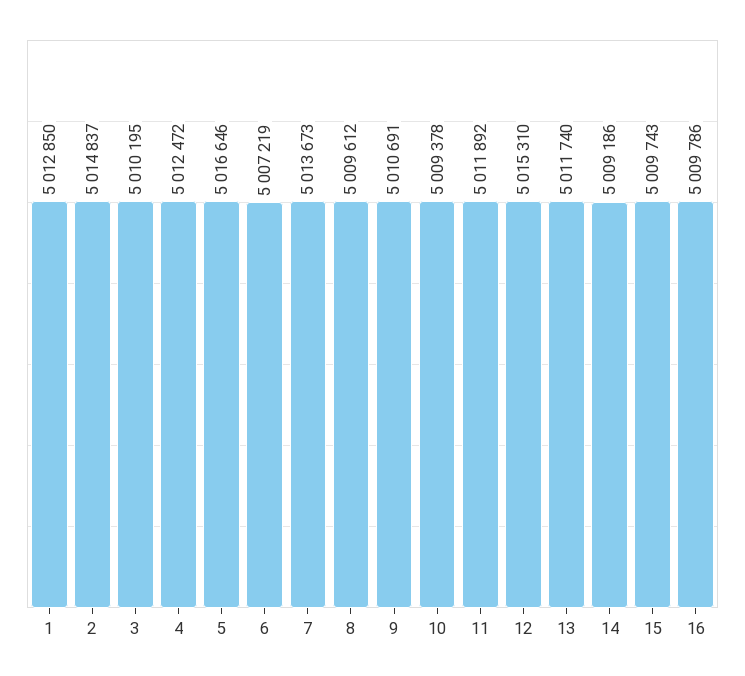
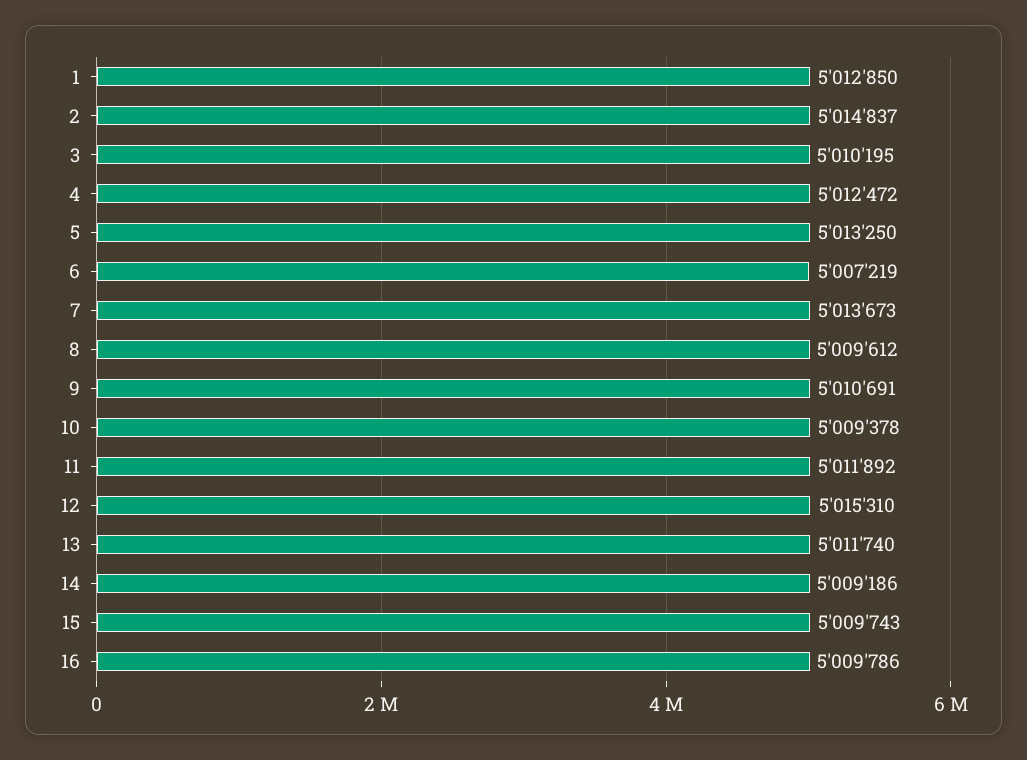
  {
    "1": 5012850,
    "2": 5014837,
    "3": 5010195,
    "4": 5012472,
-   "5": 5016646,
+   "5": 5013250,
    "6": 5007219,
    "7": 5013673,
    "8": 5009612,
    "9": 5010691,
    "10": 5009378,
    "11": 5011892,
    "12": 5015310,
    "13": 5011740,
    "14": 5009186,
    "15": 5009743,
    "16": 5009786
  }

